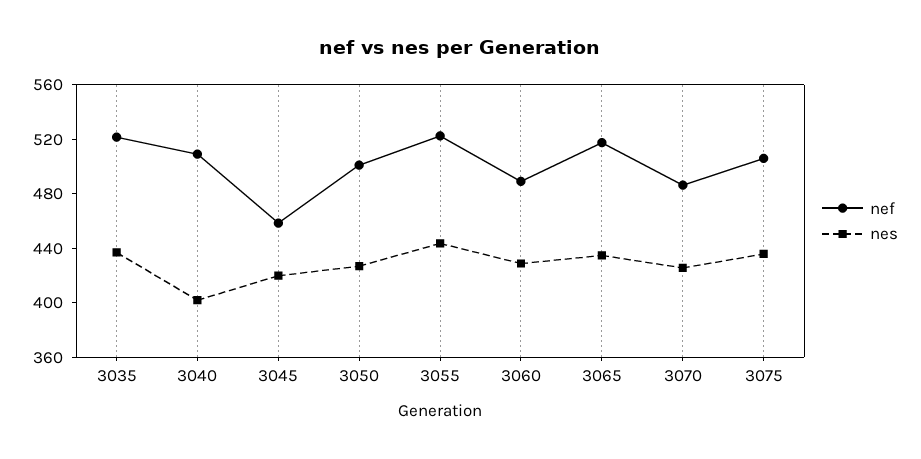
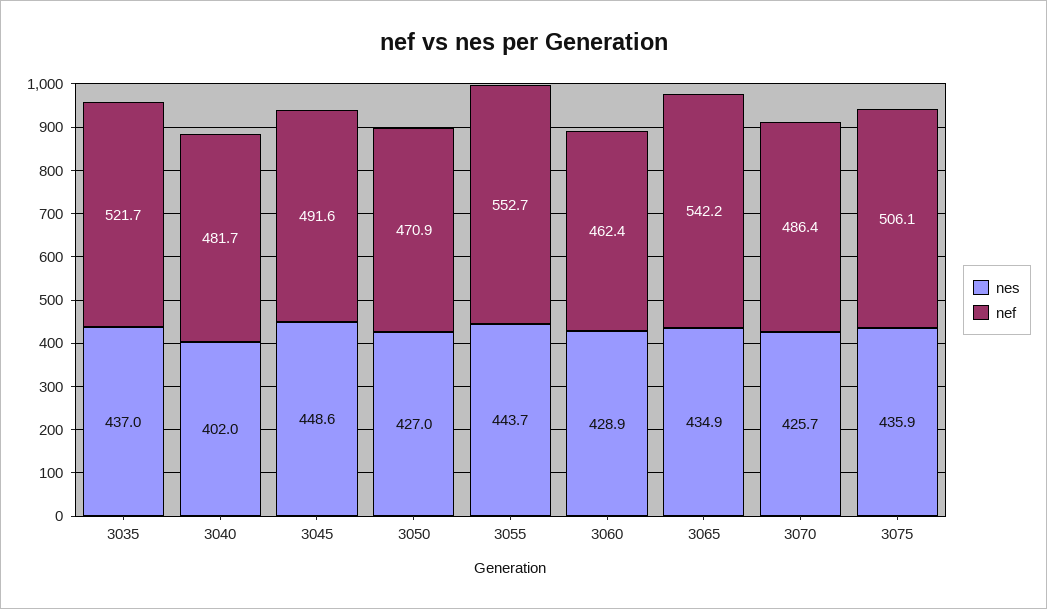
  {
    "nef": {
      "3035": 521.7,
-     "3040": 510,
+     "3040": 481.7,
-     "3045": 460,
+     "3045": 491.6,
-     "3050": 500,
+     "3050": 470.9,
-     "3055": 520,
+     "3055": 552.7,
-     "3060": 490,
+     "3060": 462.4,
-     "3065": 520,
+     "3065": 542.2,
      "3070": 486.4,
      "3075": 506.1
    },
    "nes": {
      "3035": 437,
      "3040": 402,
-     "3045": 420,
+     "3045": 448.6,
      "3050": 427,
      "3055": 443.7,
      "3060": 428.9,
      "3065": 434.9,
      "3070": 425.7,
      "3075": 435.9
    }
  }

